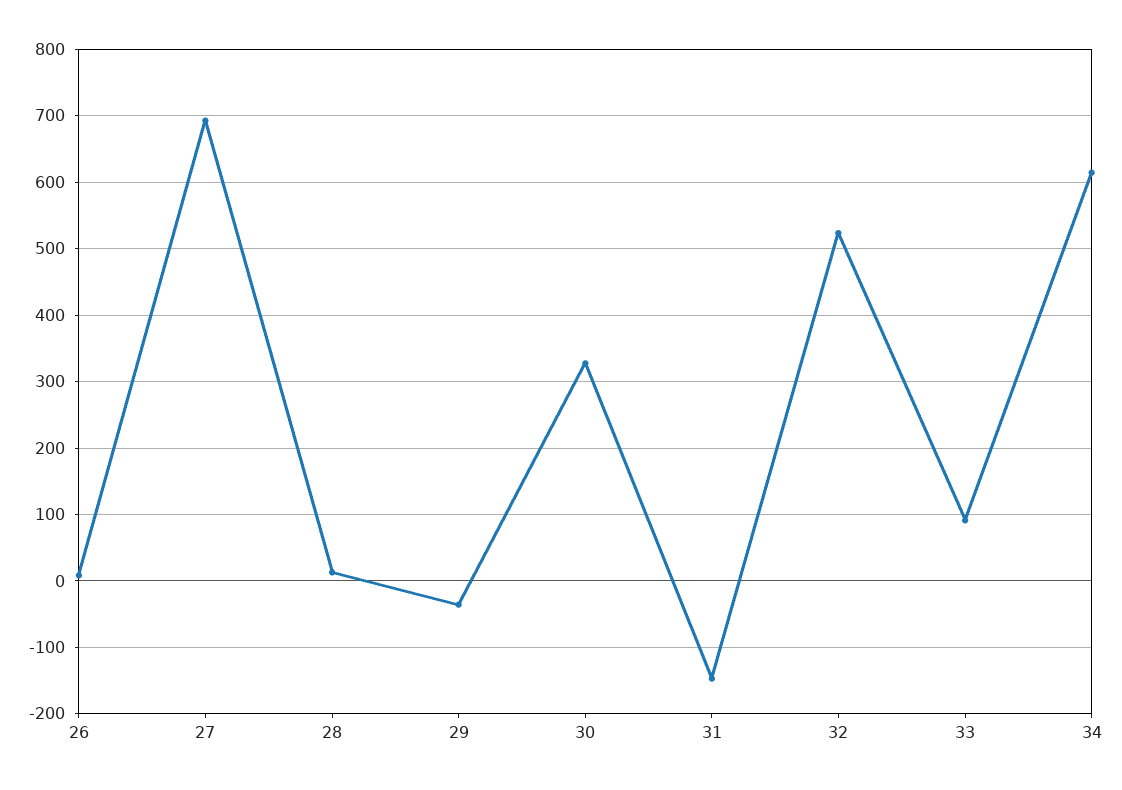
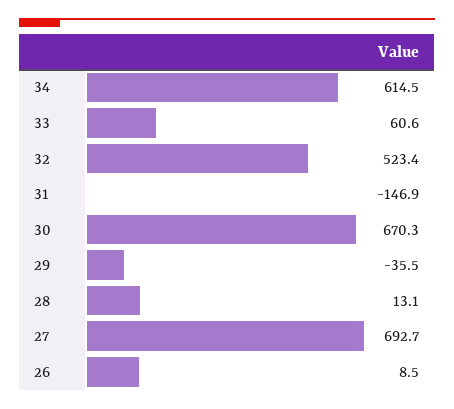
  {
    "26": 8.5,
    "27": 692.7,
    "28": 13.1,
    "29": -35.5,
-   "30": 330,
+   "30": 670.3,
    "31": -146.9,
    "32": 523.4,
-   "33": 90,
+   "33": 60.6,
    "34": 614.5
  }

